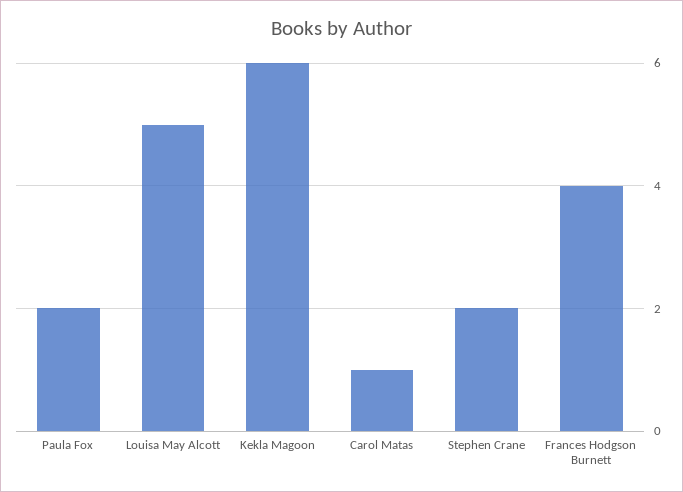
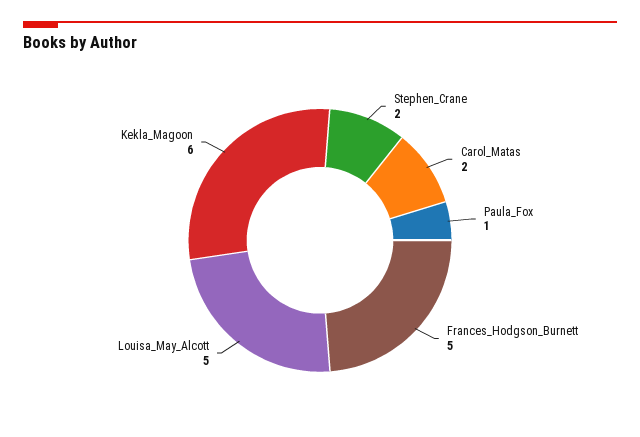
  {
-   "Paula Fox": 2,
+   "Paula Fox": 1,
    "Louisa May Alcott": 5,
    "Kekla Magoon": 6,
-   "Carol Matas": 1,
+   "Carol Matas": 2,
    "Stephen Crane": 2,
-   "Frances Hodgson Burnett": 4
+   "Frances Hodgson Burnett": 5
  }

